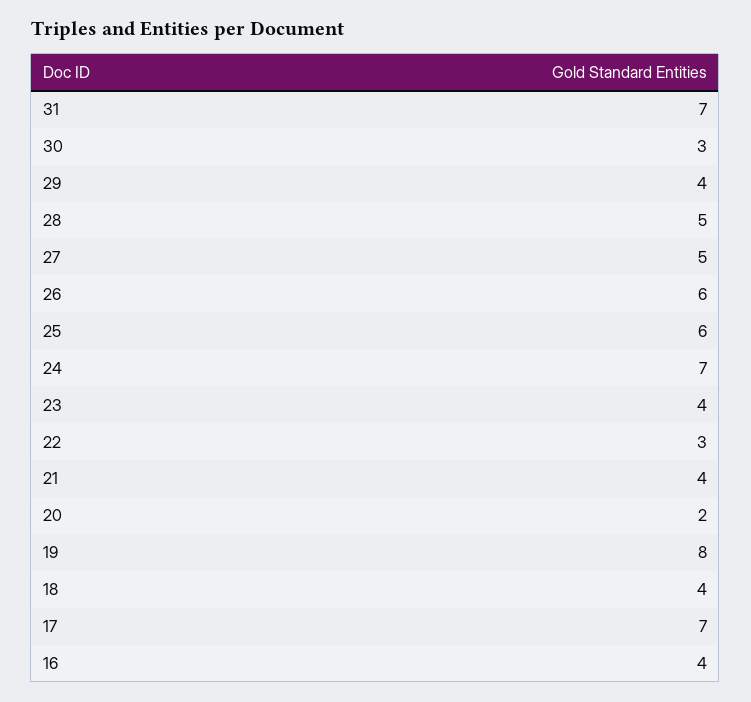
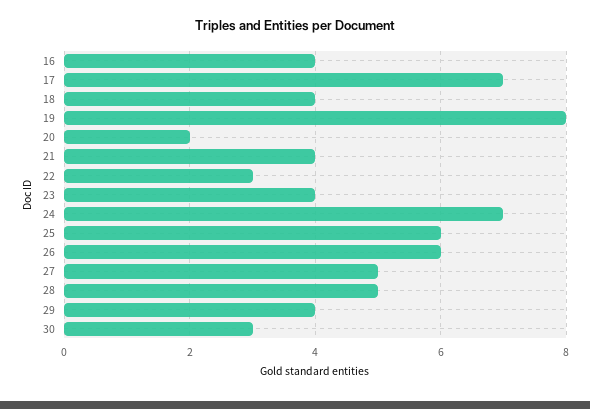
  {
-   "31": 7,
    "30": 3,
    "29": 4,
    "28": 5,
    "27": 5,
    "26": 6,
    "25": 6,
    "24": 7,
    "23": 4,
    "22": 3,
    "21": 4,
    "20": 2,
    "19": 8,
    "18": 4,
    "17": 7,
    "16": 4
  }

